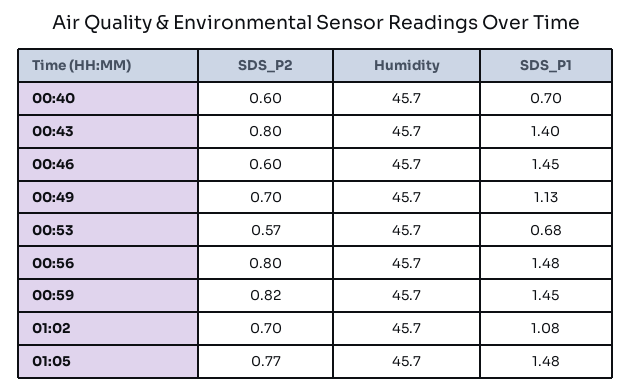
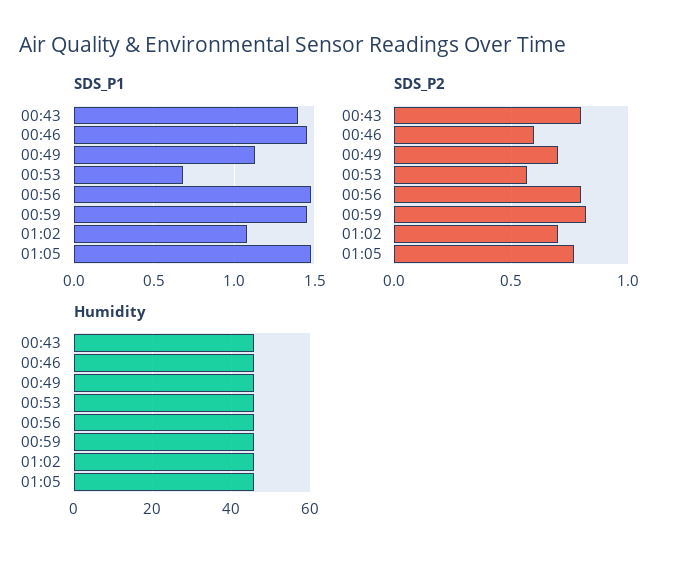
  {
    "SDS_P2": {
-     "00:40": 0.6,
      "00:43": 0.8,
      "00:46": 0.6,
      "00:49": 0.7,
      "00:53": 0.57,
      "00:56": 0.8,
      "00:59": 0.82,
      "01:02": 0.7,
      "01:05": 0.77
    },
    "Humidity": {
-     "00:40": 45.7,
      "00:43": 45.7,
      "00:46": 45.7,
      "00:49": 45.7,
      "00:53": 45.7,
      "00:56": 45.7,
      "00:59": 45.7,
      "01:02": 45.7,
      "01:05": 45.7
    },
    "SDS_P1": {
-     "00:40": 0.7,
      "00:43": 1.4,
      "00:46": 1.45,
      "00:49": 1.13,
      "00:53": 0.68,
      "00:56": 1.48,
      "00:59": 1.45,
      "01:02": 1.08,
      "01:05": 1.48
    }
  }

